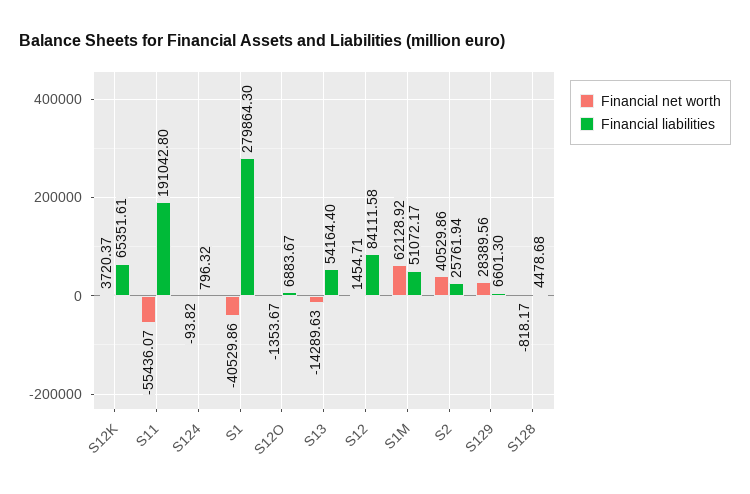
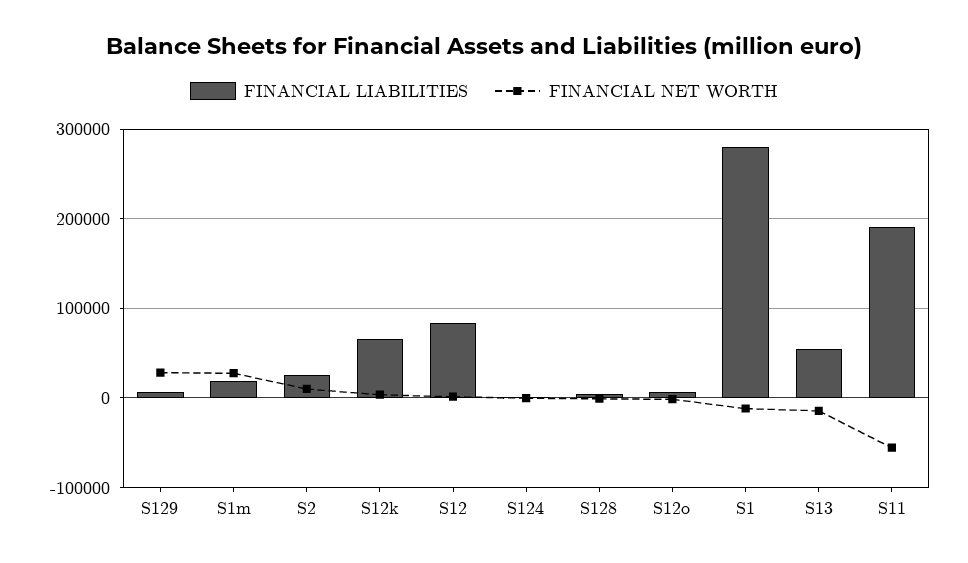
  {
    "Financial net worth": {
      "S12K": 3720.37,
      "S11": -55436.07,
      "S124": -93.82,
-     "S1": -40529.86,
+     "S1": -10000,
      "S12O": -1353.67,
      "S13": -14289.63,
      "S12": 1454.71,
-     "S1M": 62128.92,
+     "S1M": 30000,
-     "S2": 40529.86,
+     "S2": 10000,
      "S129": 28389.56,
      "S128": -818.17
    },
    "Financial liabilities": {
      "S12K": 65351.61,
      "S11": 191042.8,
      "S124": 796.32,
      "S1": 279864.3,
      "S12O": 6883.67,
      "S13": 54164.4,
      "S12": 84111.58,
-     "S1M": 51072.17,
+     "S1M": 20000,
      "S2": 25761.94,
      "S129": 6601.3,
      "S128": 4478.68
    }
  }

